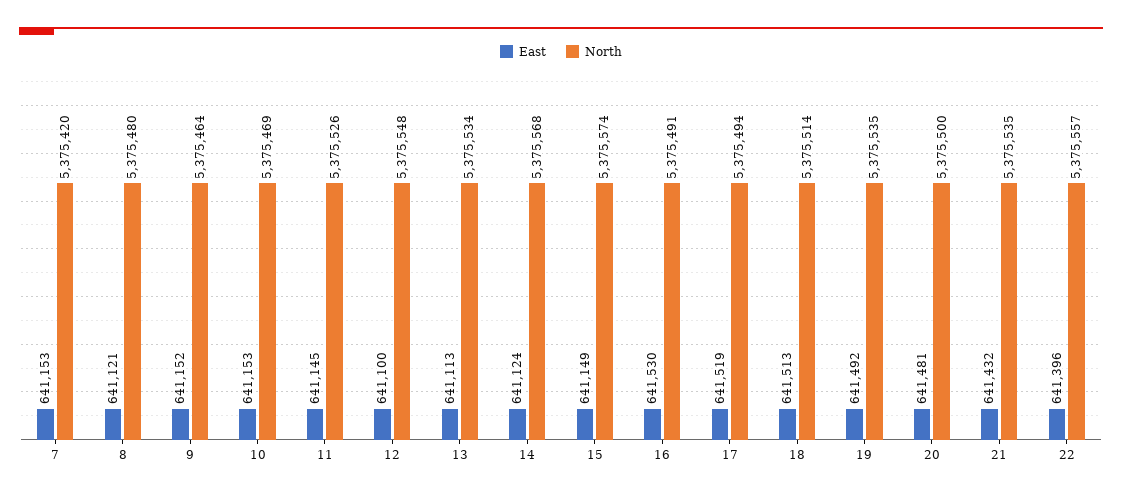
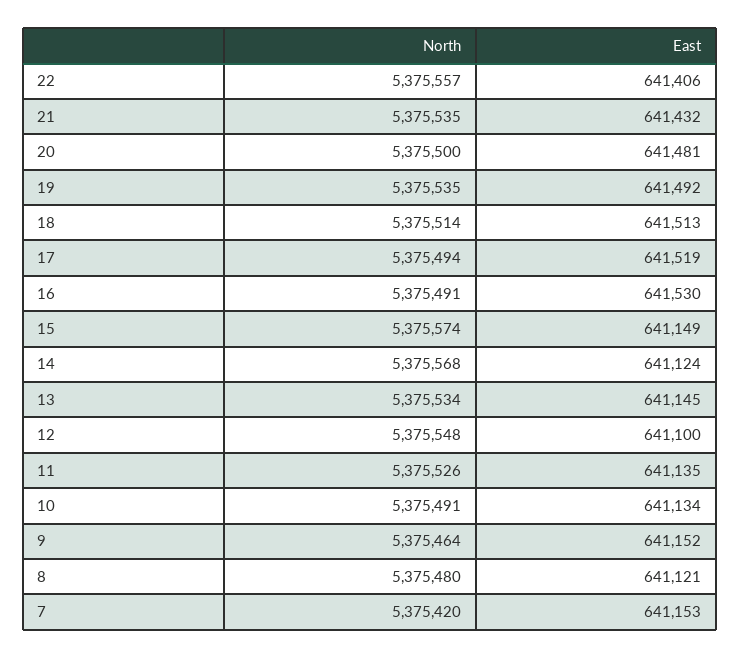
  {
    "East": {
      "7": 641153,
      "8": 641121,
      "9": 641152,
-     "10": 641153,
+     "10": 641134,
-     "11": 641145,
+     "11": 641135,
      "12": 641100,
-     "13": 641113,
+     "13": 641145,
      "14": 641124,
      "15": 641149,
      "16": 641530,
      "17": 641519,
      "18": 641513,
      "19": 641492,
      "20": 641481,
      "21": 641432,
-     "22": 641396
+     "22": 641406
    },
    "North": {
      "7": 5375420,
      "8": 5375480,
      "9": 5375464,
-     "10": 5375469,
+     "10": 5375491,
      "11": 5375526,
      "12": 5375548,
      "13": 5375534,
      "14": 5375568,
      "15": 5375574,
      "16": 5375491,
      "17": 5375494,
      "18": 5375514,
      "19": 5375535,
      "20": 5375500,
      "21": 5375535,
      "22": 5375557
    }
  }

